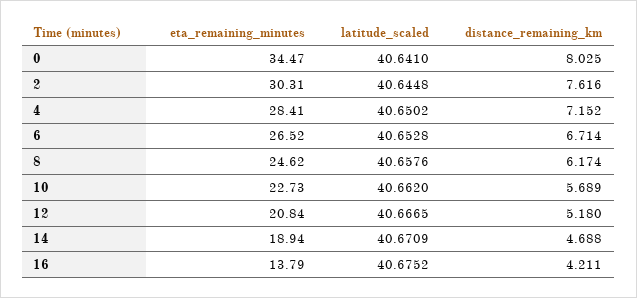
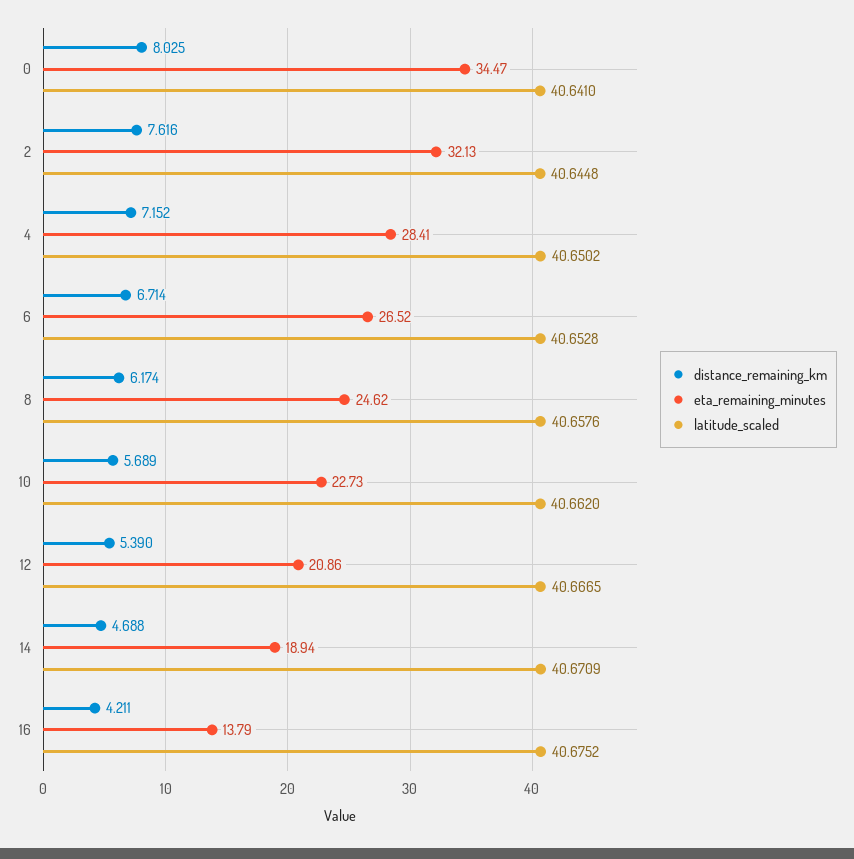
  {
    "eta_remaining_minutes": {
      "0": 34.47,
-     "2": 30.31,
+     "2": 32.13,
      "4": 28.41,
      "6": 26.52,
      "8": 24.62,
      "10": 22.73,
-     "12": 20.84,
+     "12": 20.86,
      "14": 18.94,
      "16": 13.79
    },
    "latitude_scaled": {
      "0": 40.641,
      "2": 40.6448,
      "4": 40.6502,
      "6": 40.6528,
      "8": 40.6576,
      "10": 40.662,
      "12": 40.6665,
      "14": 40.6709,
      "16": 40.6752
    },
    "distance_remaining_km": {
      "0": 8.025,
      "2": 7.616,
      "4": 7.152,
      "6": 6.714,
      "8": 6.174,
      "10": 5.689,
-     "12": 5.18,
+     "12": 5.39,
      "14": 4.688,
      "16": 4.211
    }
  }

